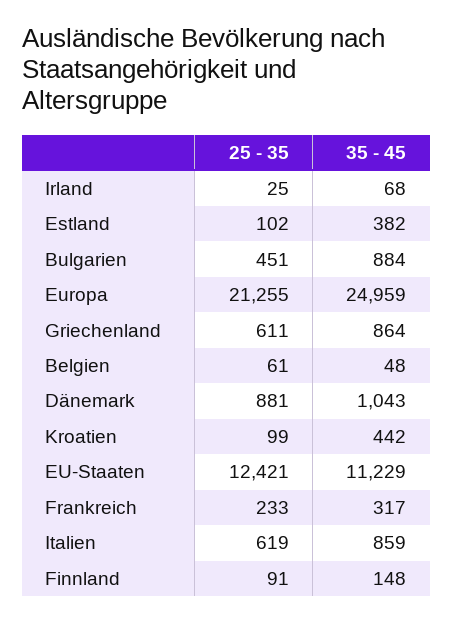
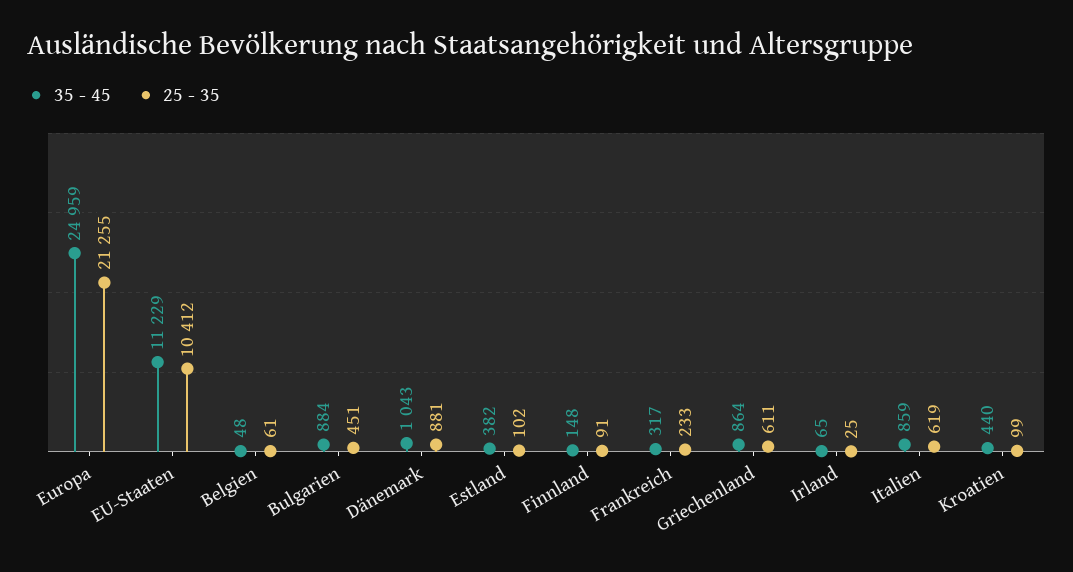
  {
    "25 - 35": {
      "Irland": 25,
      "Estland": 102,
      "Bulgarien": 451,
      "Europa": 21255,
      "Griechenland": 611,
      "Belgien": 61,
      "Dänemark": 881,
      "Kroatien": 99,
-     "EU-Staaten": 12421,
+     "EU-Staaten": 10412,
      "Frankreich": 233,
      "Italien": 619,
      "Finnland": 91
    },
    "35 - 45": {
-     "Irland": 68,
+     "Irland": 65,
      "Estland": 382,
      "Bulgarien": 884,
      "Europa": 24959,
      "Griechenland": 864,
      "Belgien": 48,
      "Dänemark": 1043,
-     "Kroatien": 442,
+     "Kroatien": 440,
      "EU-Staaten": 11229,
      "Frankreich": 317,
      "Italien": 859,
      "Finnland": 148
    }
  }

